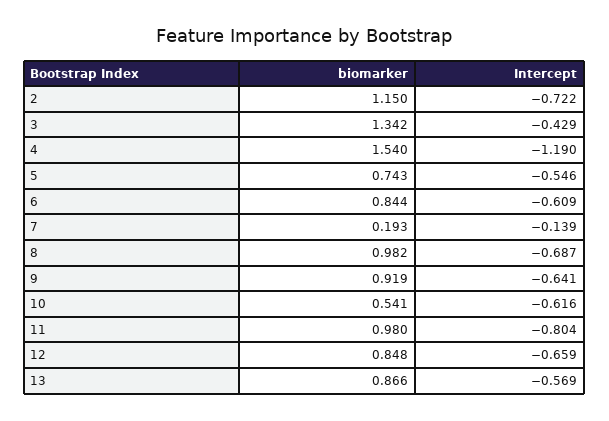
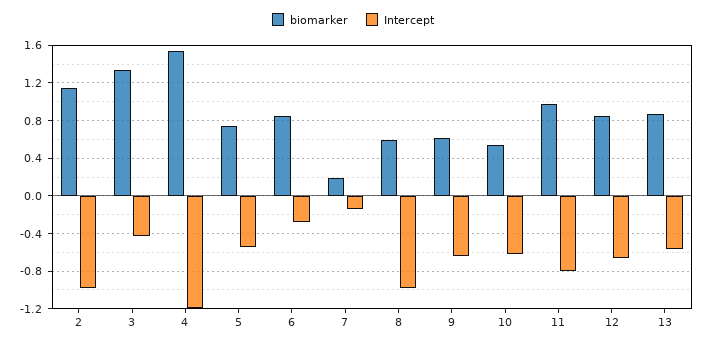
  {
    "biomarker": {
      "2": 1.15,
      "3": 1.342,
      "4": 1.54,
      "5": 0.743,
      "6": 0.844,
      "7": 0.193,
-     "8": 0.982,
+     "8": 0.6,
-     "9": 0.919,
+     "9": 0.6,
      "10": 0.541,
      "11": 0.98,
      "12": 0.848,
      "13": 0.866
    },
    "Intercept": {
-     "2": -0.722,
+     "2": -1,
      "3": -0.429,
      "4": -1.19,
      "5": -0.546,
-     "6": -0.609,
+     "6": -0.3,
      "7": -0.139,
-     "8": -0.687,
+     "8": -1,
      "9": -0.641,
      "10": -0.616,
      "11": -0.804,
      "12": -0.659,
      "13": -0.569
    }
  }

